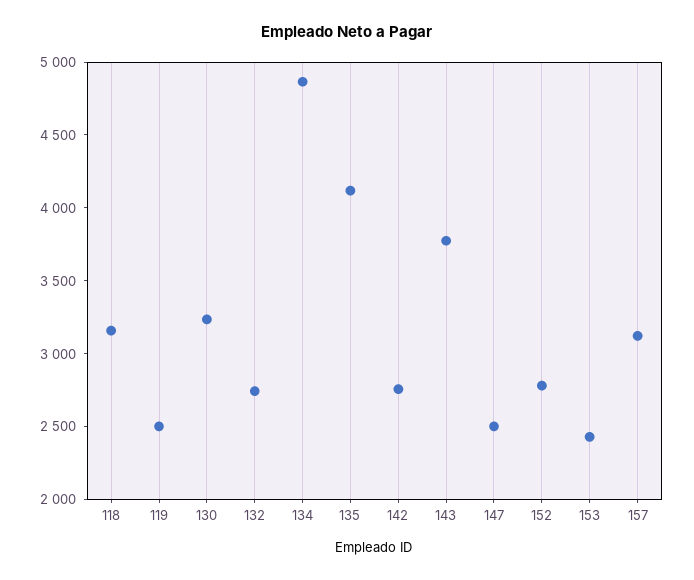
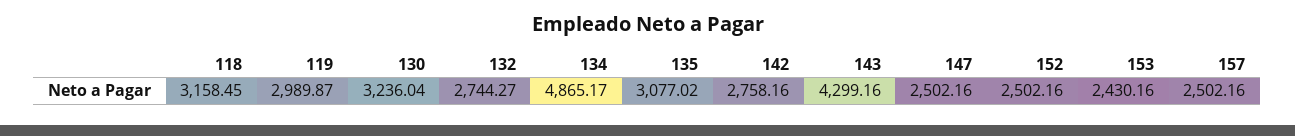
  {
    "118": 3158.45,
-   "119": 2500,
+   "119": 2989.87,
    "130": 3236.04,
    "132": 2744.27,
    "134": 4865.17,
-   "135": 4100,
+   "135": 3077.02,
    "142": 2758.16,
-   "143": 3800,
+   "143": 4299.16,
    "147": 2502.16,
-   "152": 2800,
+   "152": 2502.16,
    "153": 2430.16,
-   "157": 3100
+   "157": 2502.16
  }

